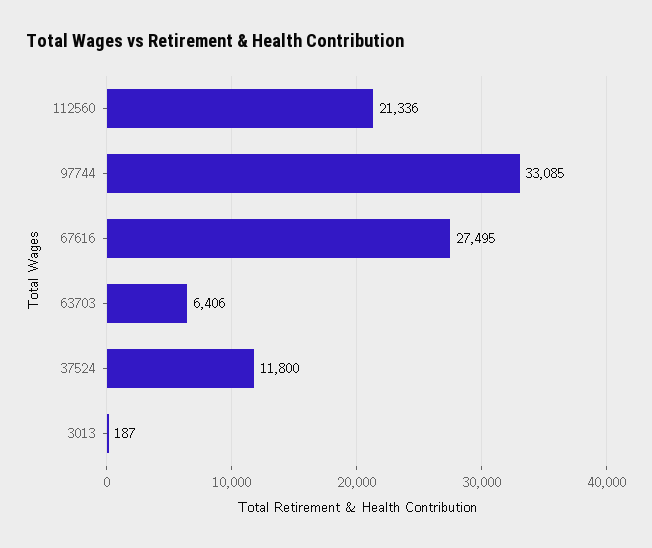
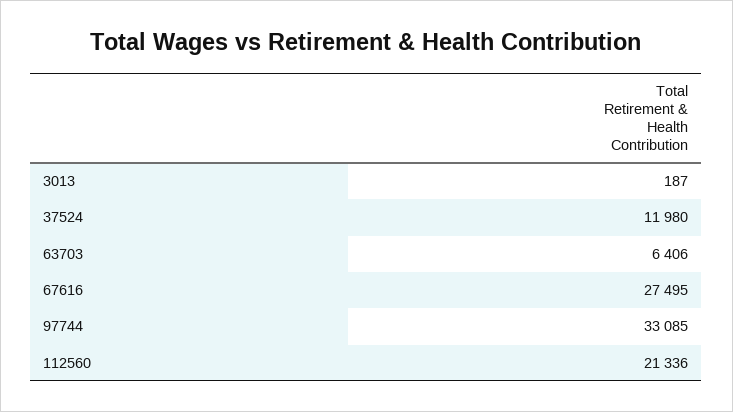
  {
    "112560": 21336,
    "97744": 33085,
    "67616": 27495,
    "63703": 6406,
-   "37524": 11800,
+   "37524": 11980,
    "3013": 187
  }

